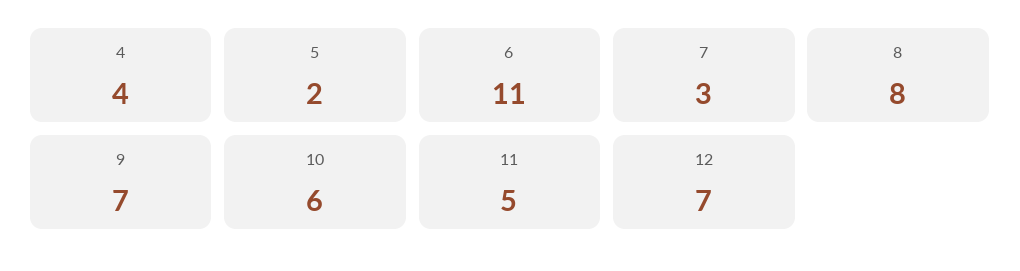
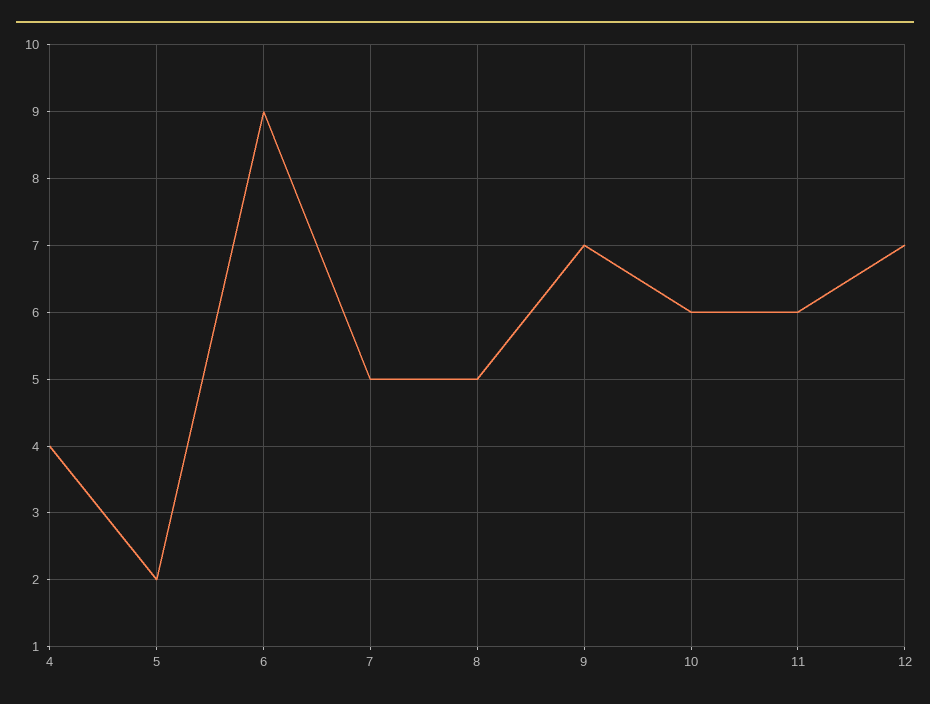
  {
    "4": 4,
    "5": 2,
-   "6": 11,
+   "6": 9,
-   "7": 3,
+   "7": 5,
-   "8": 8,
+   "8": 5,
    "9": 7,
    "10": 6,
-   "11": 5,
+   "11": 6,
    "12": 7
  }

